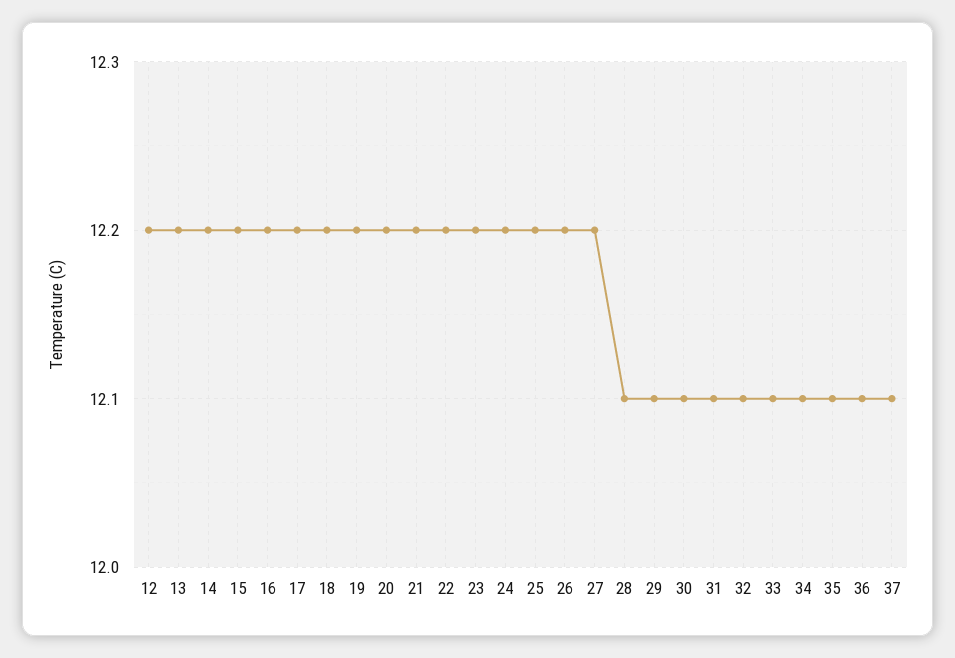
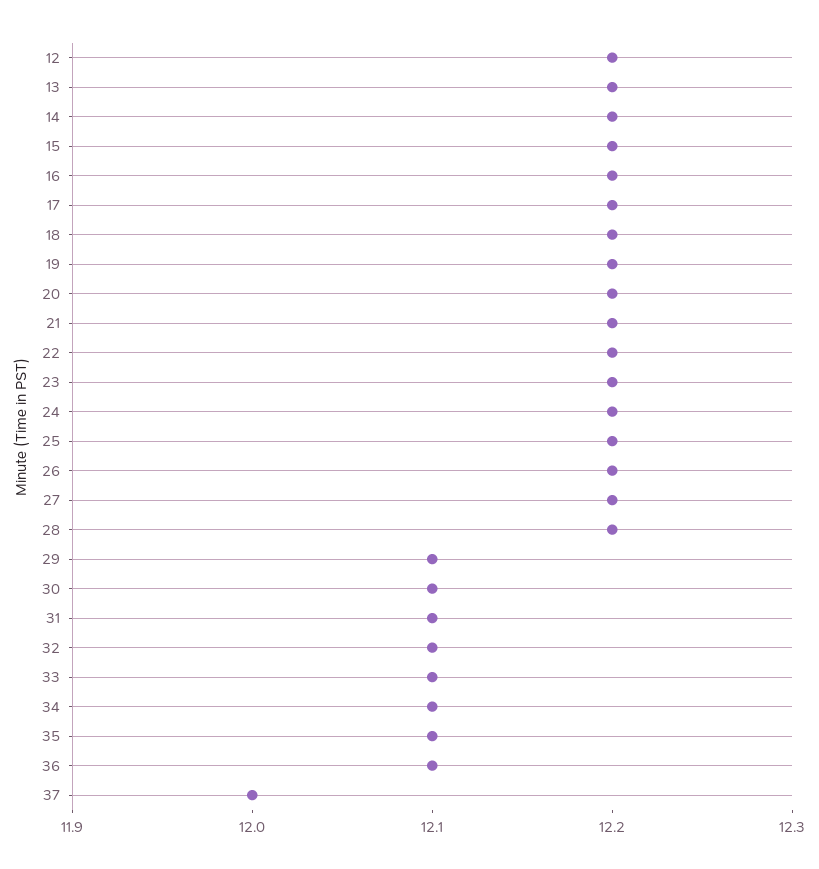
  {
    "12": 12.2,
    "13": 12.2,
    "14": 12.2,
    "15": 12.2,
    "16": 12.2,
    "17": 12.2,
    "18": 12.2,
    "19": 12.2,
    "20": 12.2,
    "21": 12.2,
    "22": 12.2,
    "23": 12.2,
    "24": 12.2,
    "25": 12.2,
    "26": 12.2,
    "27": 12.2,
-   "28": 12.1,
+   "28": 12.2,
    "29": 12.1,
    "30": 12.1,
    "31": 12.1,
    "32": 12.1,
    "33": 12.1,
    "34": 12.1,
    "35": 12.1,
    "36": 12.1,
-   "37": 12.1
+   "37": 12
  }

